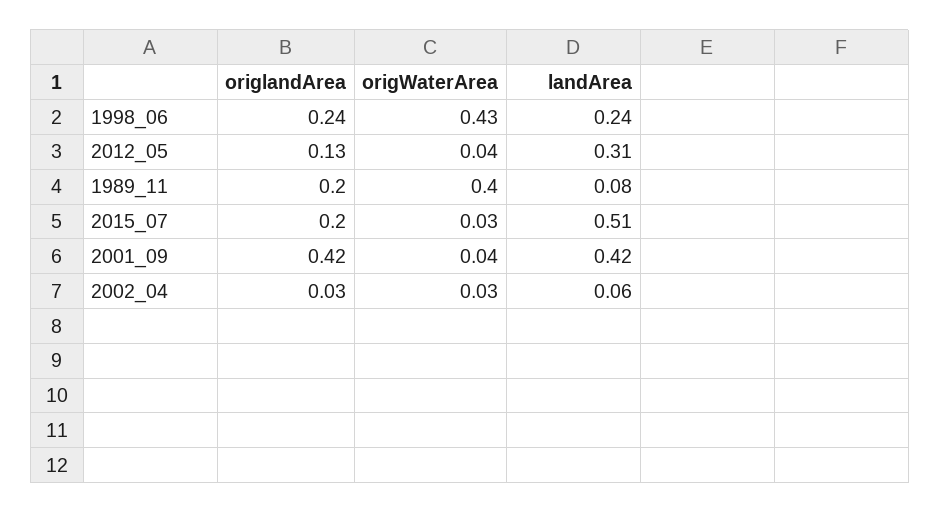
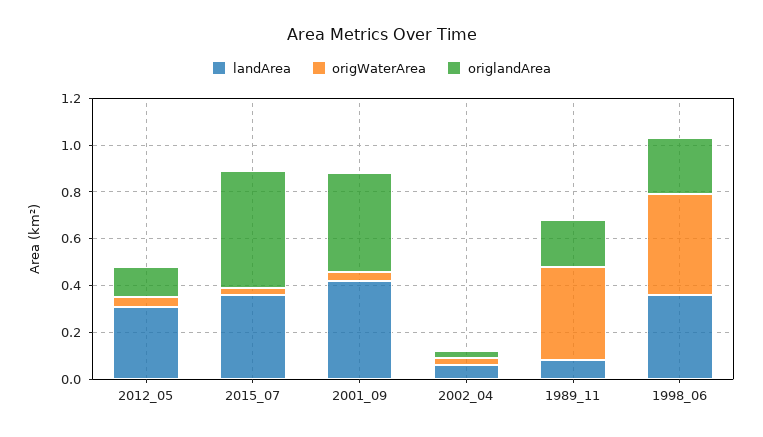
  {
    "origlandArea": {
      "1998_06": 0.24,
      "2012_05": 0.13,
      "1989_11": 0.2,
-     "2015_07": 0.2,
+     "2015_07": 0.5,
      "2001_09": 0.42,
      "2002_04": 0.03
    },
    "origWaterArea": {
      "1998_06": 0.43,
      "2012_05": 0.04,
      "1989_11": 0.4,
      "2015_07": 0.03,
      "2001_09": 0.04,
      "2002_04": 0.03
    },
    "landArea": {
-     "1998_06": 0.24,
+     "1998_06": 0.35,
      "2012_05": 0.31,
      "1989_11": 0.08,
-     "2015_07": 0.51,
+     "2015_07": 0.35,
      "2001_09": 0.42,
      "2002_04": 0.06
    }
  }

